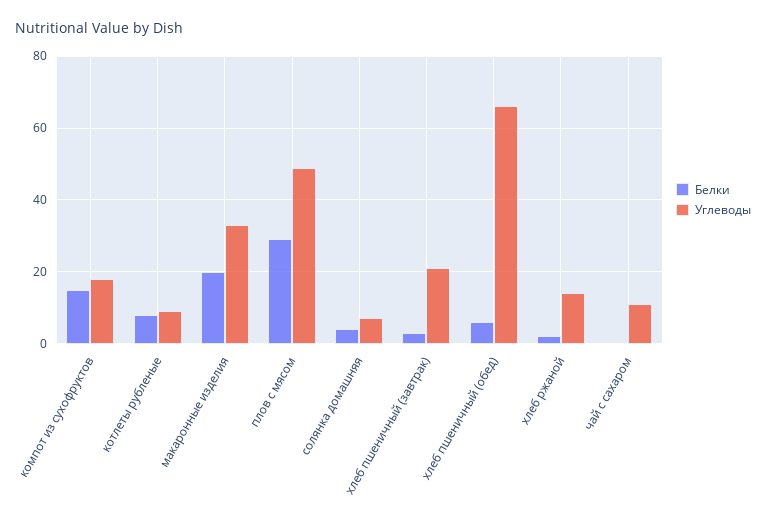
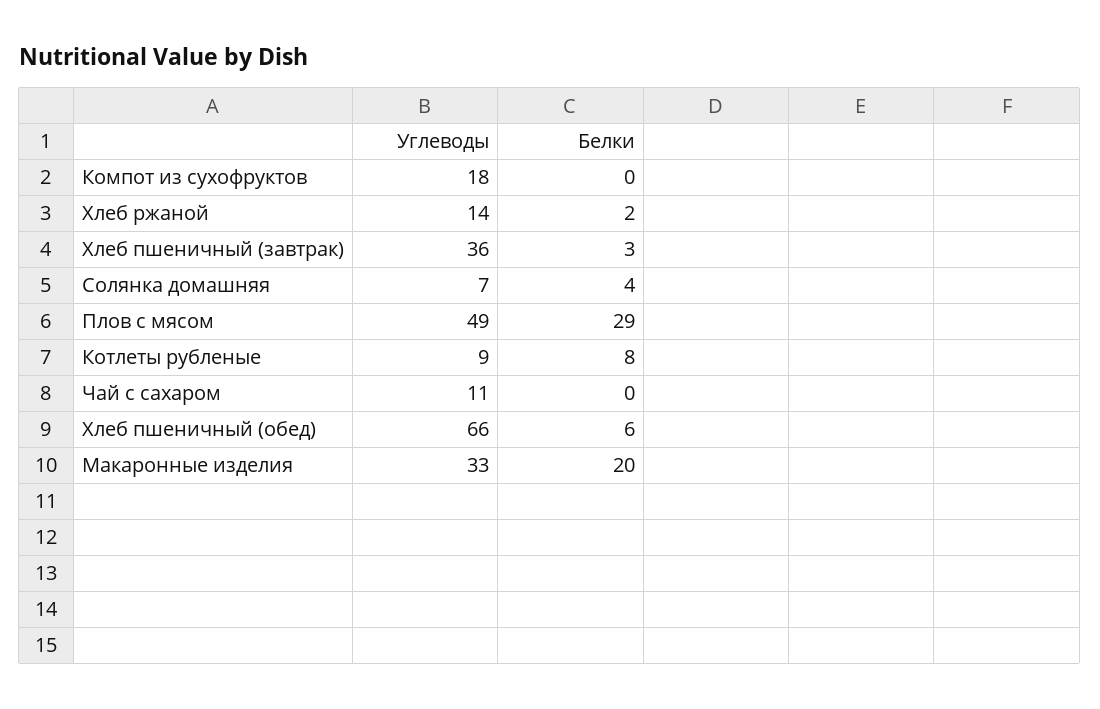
  {
    "Белки": {
-     "компот из сухофруктов": 15,
+     "компот из сухофруктов": 0,
      "котлеты рубленые": 8,
      "макаронные изделия": 20,
      "плов с мясом": 29,
      "солянка домашняя": 4,
      "хлеб пшеничный (завтрак)": 3,
      "хлеб пшеничный (обед)": 6,
      "хлеб ржаной": 2,
      "чай с сахаром": 0
    },
    "Углеводы": {
      "компот из сухофруктов": 18,
      "котлеты рубленые": 9,
      "макаронные изделия": 33,
      "плов с мясом": 49,
      "солянка домашняя": 7,
-     "хлеб пшеничный (завтрак)": 20,
+     "хлеб пшеничный (завтрак)": 36,
      "хлеб пшеничный (обед)": 66,
      "хлеб ржаной": 14,
      "чай с сахаром": 11
    }
  }

